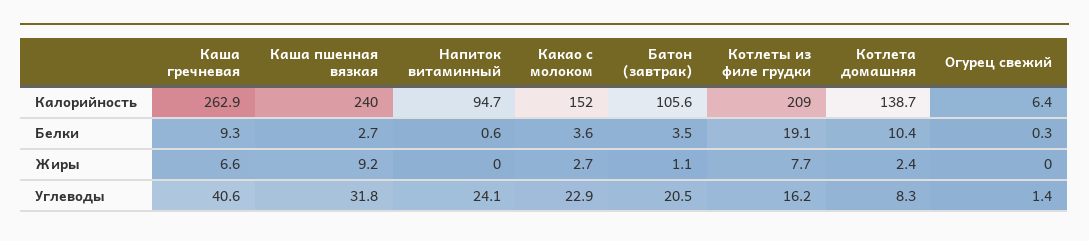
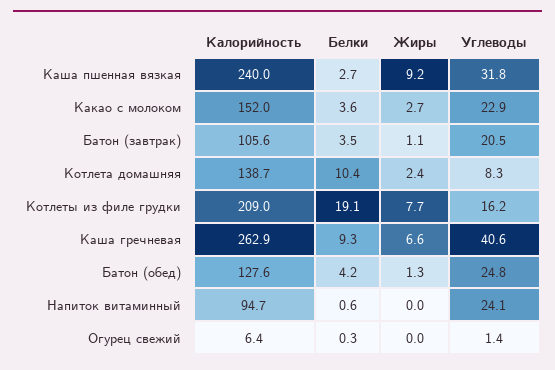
  {
    "Каша гречневая": {
      "Калорийность": 262.9,
      "Белки": 9.3,
      "Жиры": 6.6,
      "Углеводы": 40.6
    },
    "Каша пшенная вязкая": {
      "Калорийность": 240,
      "Белки": 2.7,
      "Жиры": 9.2,
      "Углеводы": 31.8
    },
    "Напиток витаминный": {
      "Калорийность": 94.7,
      "Белки": 0.6,
      "Жиры": 0,
      "Углеводы": 24.1
    },
    "Какао с молоком": {
      "Калорийность": 152,
      "Белки": 3.6,
      "Жиры": 2.7,
      "Углеводы": 22.9
    },
    "Батон (завтрак)": {
      "Калорийность": 105.6,
      "Белки": 3.5,
      "Жиры": 1.1,
      "Углеводы": 20.5
    },
    "Котлеты из филе грудки": {
      "Калорийность": 209,
      "Белки": 19.1,
      "Жиры": 7.7,
      "Углеводы": 16.2
    },
    "Котлета домашняя": {
      "Калорийность": 138.7,
      "Белки": 10.4,
      "Жиры": 2.4,
      "Углеводы": 8.3
    },
    "Огурец свежий": {
      "Калорийность": 6.4,
      "Белки": 0.3,
      "Жиры": 0,
      "Углеводы": 1.4
-   }
+   },
+   "Батон (обед)": {
+     "Калорийность": 127.6,
+     "Белки": 4.2,
+     "Жиры": 1.3,
+     "Углеводы": 24.8
+   }
  }

